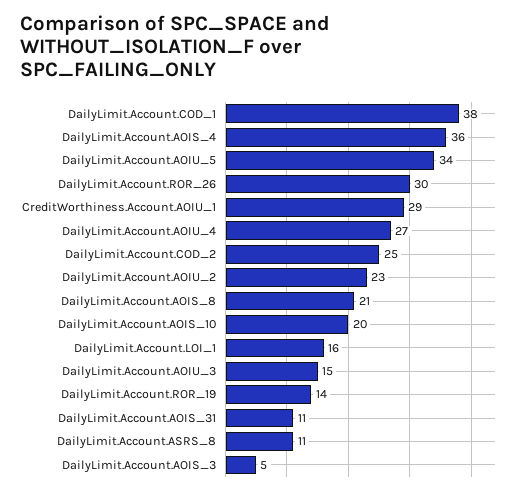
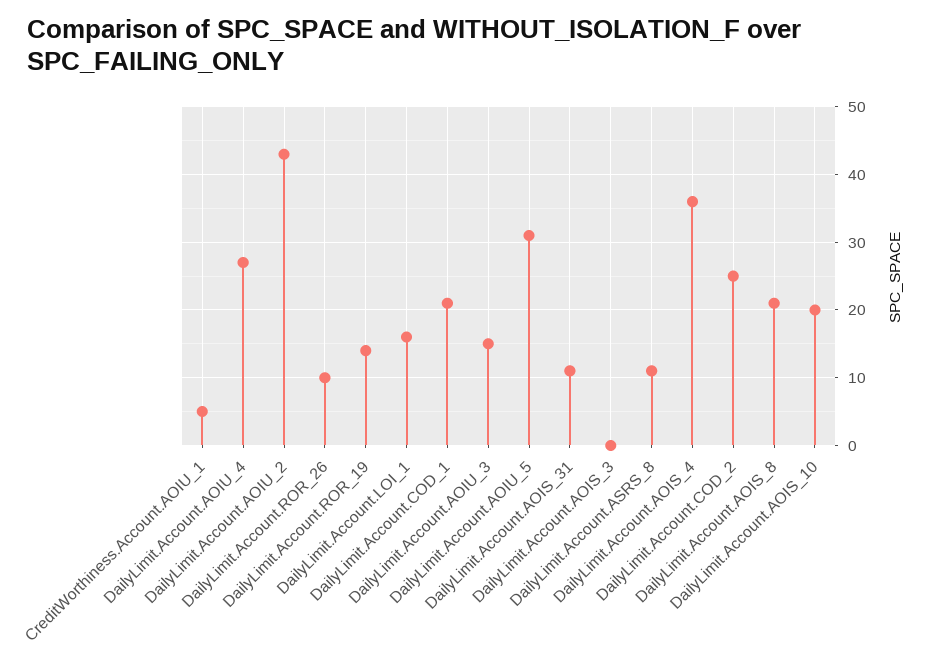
  {
-   "DailyLimit.Account.COD_1": 38,
+   "DailyLimit.Account.COD_1": 21,
    "DailyLimit.Account.AOIS_4": 36,
-   "DailyLimit.Account.AOIU_5": 34,
+   "DailyLimit.Account.AOIU_5": 31,
-   "DailyLimit.Account.ROR_26": 30,
+   "DailyLimit.Account.ROR_26": 10,
-   "CreditWorthiness.Account.AOIU_1": 29,
+   "CreditWorthiness.Account.AOIU_1": 5,
    "DailyLimit.Account.AOIU_4": 27,
    "DailyLimit.Account.COD_2": 25,
-   "DailyLimit.Account.AOIU_2": 23,
+   "DailyLimit.Account.AOIU_2": 43,
    "DailyLimit.Account.AOIS_8": 21,
    "DailyLimit.Account.AOIS_10": 20,
    "DailyLimit.Account.LOI_1": 16,
    "DailyLimit.Account.AOIU_3": 15,
    "DailyLimit.Account.ROR_19": 14,
    "DailyLimit.Account.AOIS_31": 11,
    "DailyLimit.Account.ASRS_8": 11,
-   "DailyLimit.Account.AOIS_3": 5
+   "DailyLimit.Account.AOIS_3": 0
  }

